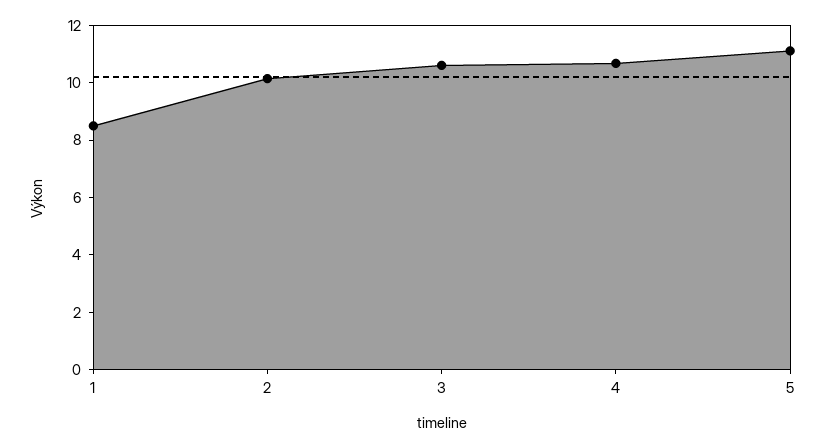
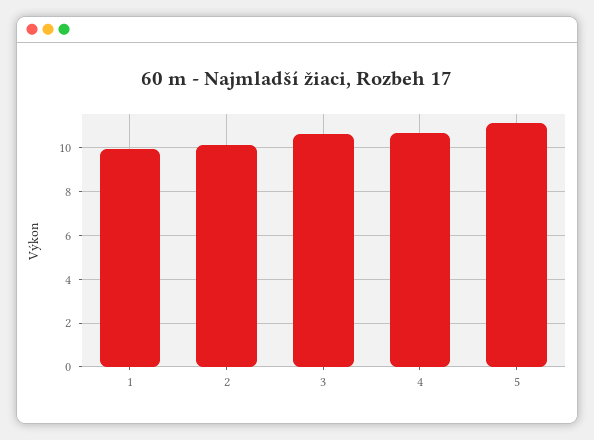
  {
-   "1": 8.5,
+   "1": 10,
    "2": 10,
    "3": 10.5,
    "4": 10.5,
    "5": 11
  }

